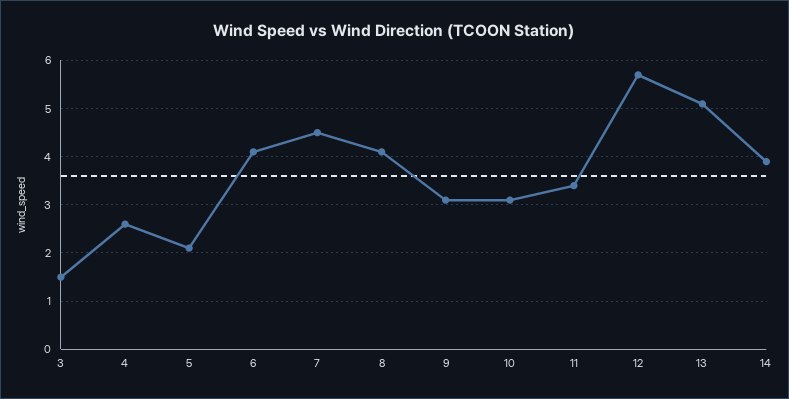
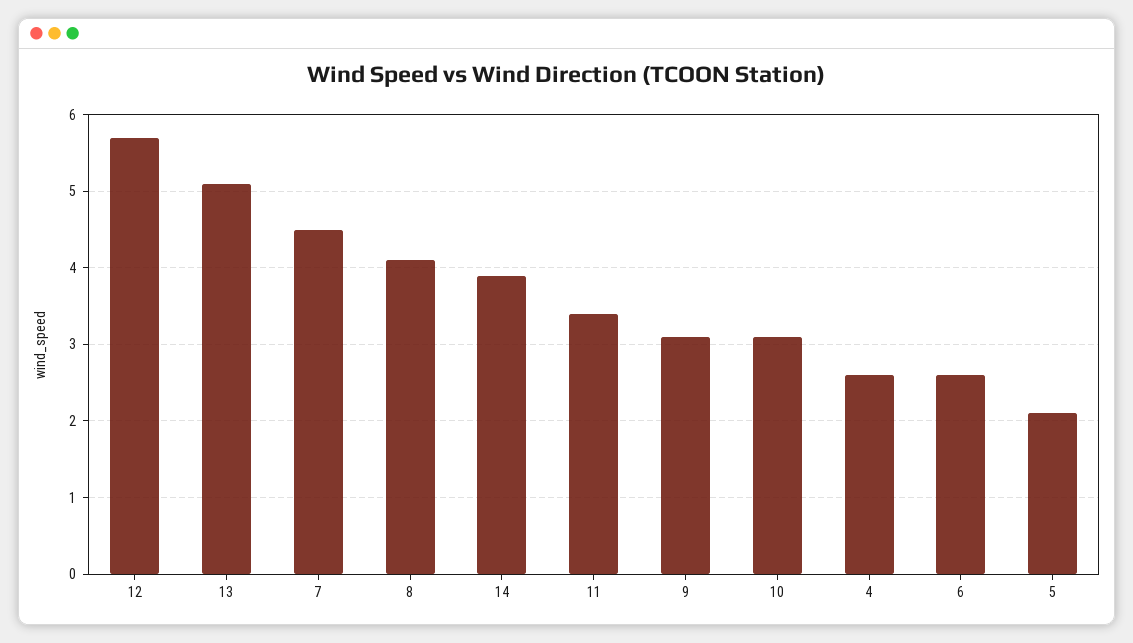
  {
-   "3": 1.5,
    "4": 2.6,
    "5": 2.1,
-   "6": 4,
+   "6": 2.6,
    "7": 4.5,
    "8": 4.1,
    "9": 3.1,
    "10": 3.1,
    "11": 3.4,
    "12": 5.7,
    "13": 5.1,
    "14": 3.9
  }

